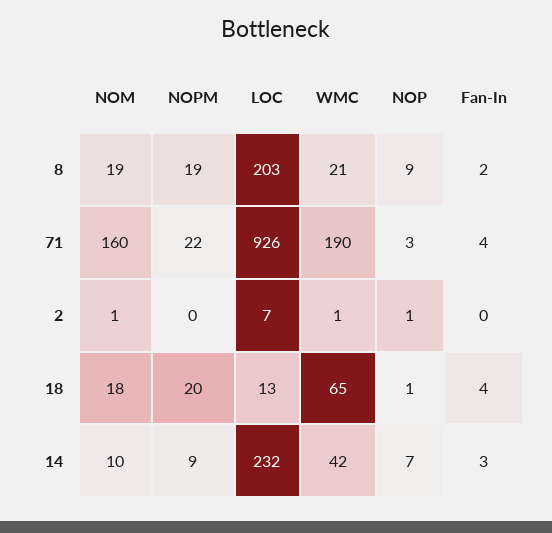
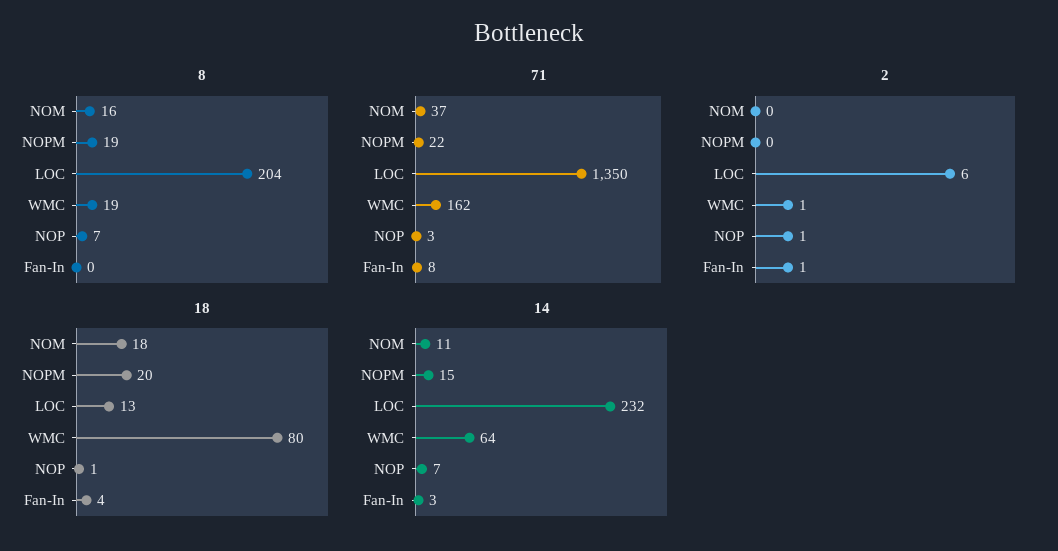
  {
    "8": {
-     "NOM": 19,
+     "NOM": 16,
      "NOPM": 19,
-     "LOC": 203,
+     "LOC": 204,
-     "WMC": 21,
+     "WMC": 19,
-     "NOP": 9,
+     "NOP": 7,
-     "Fan-In": 2
+     "Fan-In": 0
    },
    "71": {
-     "NOM": 160,
+     "NOM": 37,
      "NOPM": 22,
-     "LOC": 926,
+     "LOC": 1350,
-     "WMC": 190,
+     "WMC": 162,
      "NOP": 3,
-     "Fan-In": 4
+     "Fan-In": 8
    },
    "2": {
-     "NOM": 1,
+     "NOM": 0,
      "NOPM": 0,
-     "LOC": 7,
+     "LOC": 6,
      "WMC": 1,
      "NOP": 1,
-     "Fan-In": 0
+     "Fan-In": 1
    },
    "18": {
      "NOM": 18,
      "NOPM": 20,
      "LOC": 13,
-     "WMC": 65,
+     "WMC": 80,
      "NOP": 1,
      "Fan-In": 4
    },
    "14": {
-     "NOM": 10,
+     "NOM": 11,
-     "NOPM": 9,
+     "NOPM": 15,
      "LOC": 232,
-     "WMC": 42,
+     "WMC": 64,
      "NOP": 7,
      "Fan-In": 3
    }
  }

